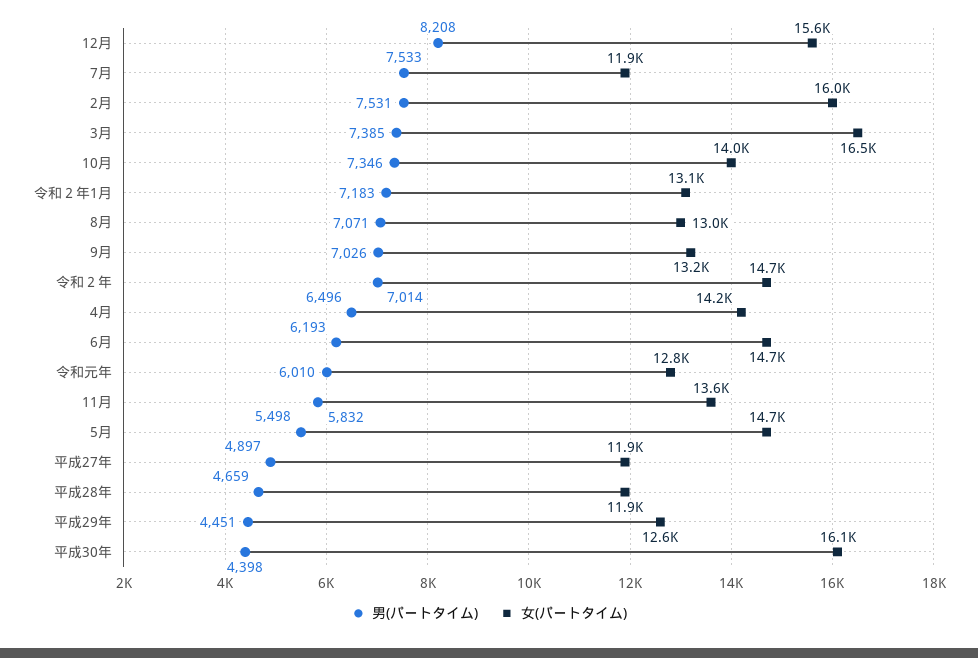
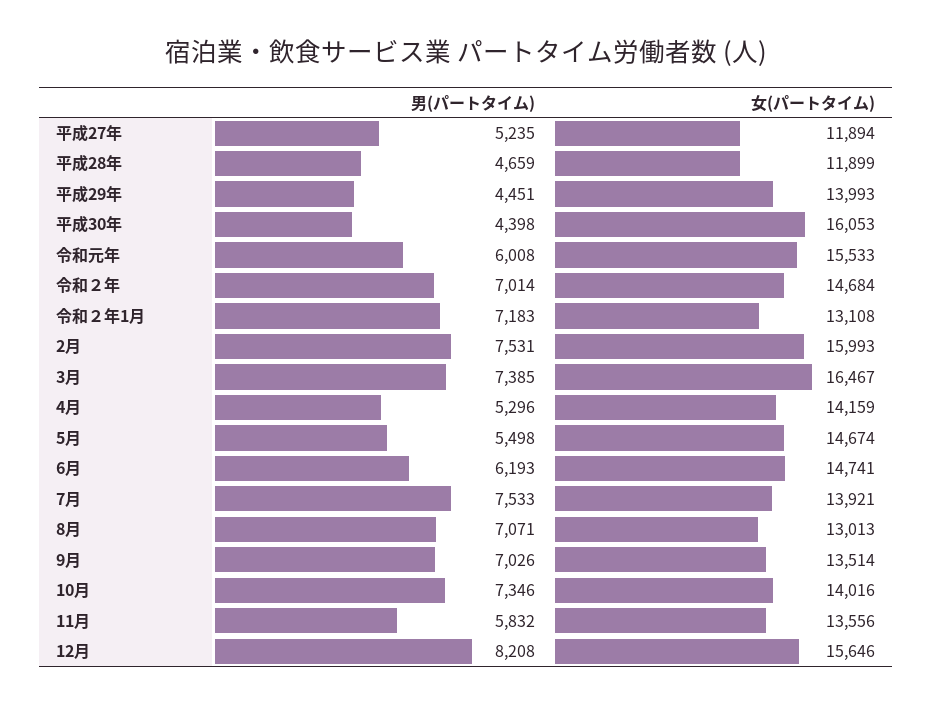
  {
    "男(パートタイム)": {
      "12月": 8208,
      "7月": 7533,
      "2月": 7531,
      "3月": 7385,
      "10月": 7346,
      "令和２年1月": 7183,
      "8月": 7071,
      "9月": 7026,
      "令和２年": 7014,
-     "4月": 6496,
+     "4月": 5296,
      "6月": 6193,
-     "令和元年": 6010,
+     "令和元年": 6008,
      "11月": 5832,
      "5月": 5498,
-     "平成27年": 4897,
+     "平成27年": 5235,
      "平成28年": 4659,
      "平成29年": 4451,
      "平成30年": 4398
    },
    "女(パートタイム)": {
      "12月": 15646,
-     "7月": 11900,
+     "7月": 13921,
      "2月": 15993,
      "3月": 16467,
      "10月": 14016,
      "令和２年1月": 13108,
      "8月": 13013,
-     "9月": 13200,
+     "9月": 13514,
      "令和２年": 14684,
      "4月": 14159,
      "6月": 14741,
-     "令和元年": 12800,
+     "令和元年": 15533,
      "11月": 13556,
      "5月": 14674,
      "平成27年": 11894,
      "平成28年": 11899,
-     "平成29年": 12600,
+     "平成29年": 13993,
      "平成30年": 16053
    }
  }

